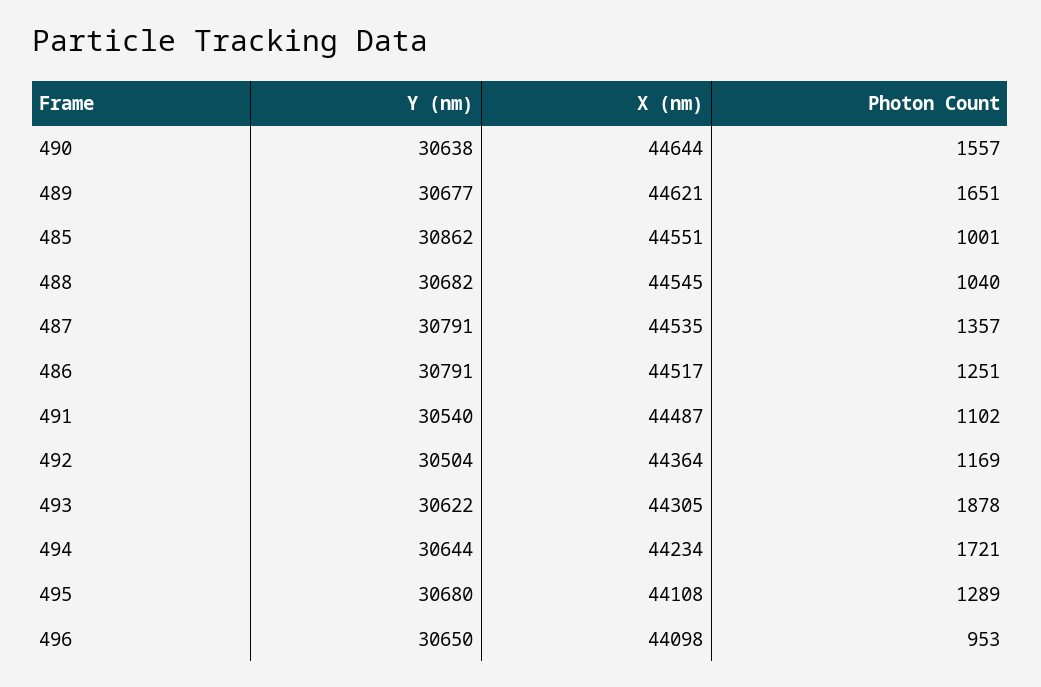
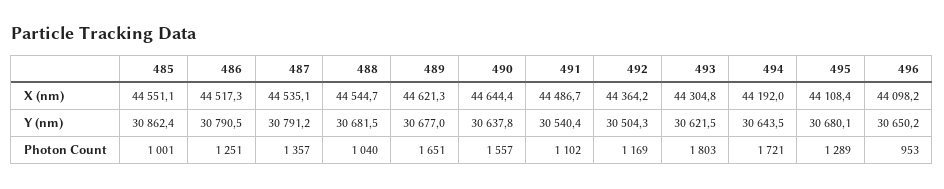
  {
    "Y (nm)": {
      "490": 30637.8,
      "489": 30677,
      "485": 30862.4,
      "488": 30681.5,
      "487": 30791.2,
      "486": 30790.5,
      "491": 30540.4,
      "492": 30504.3,
      "493": 30621.5,
      "494": 30643.5,
      "495": 30680.1,
      "496": 30650.2
    },
    "X (nm)": {
      "490": 44644.4,
      "489": 44621.3,
      "485": 44551.1,
      "488": 44544.7,
      "487": 44535.1,
      "486": 44517.3,
      "491": 44486.7,
      "492": 44364.2,
      "493": 44304.8,
-     "494": 44234,
+     "494": 44192,
      "495": 44108.4,
      "496": 44098.2
    },
    "Photon Count": {
      "490": 1557,
      "489": 1651,
      "485": 1001,
      "488": 1040,
      "487": 1357,
      "486": 1251,
      "491": 1102,
      "492": 1169,
-     "493": 1878,
+     "493": 1803,
      "494": 1721,
      "495": 1289,
      "496": 953
    }
  }

